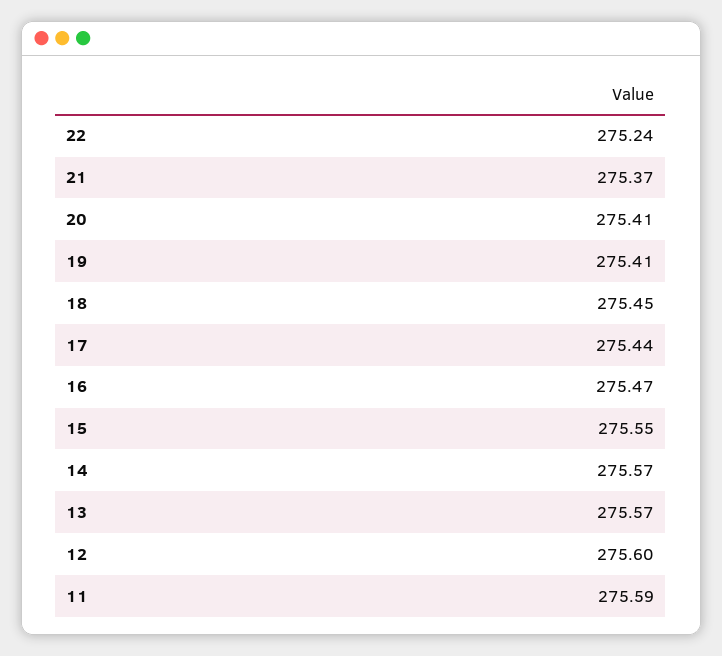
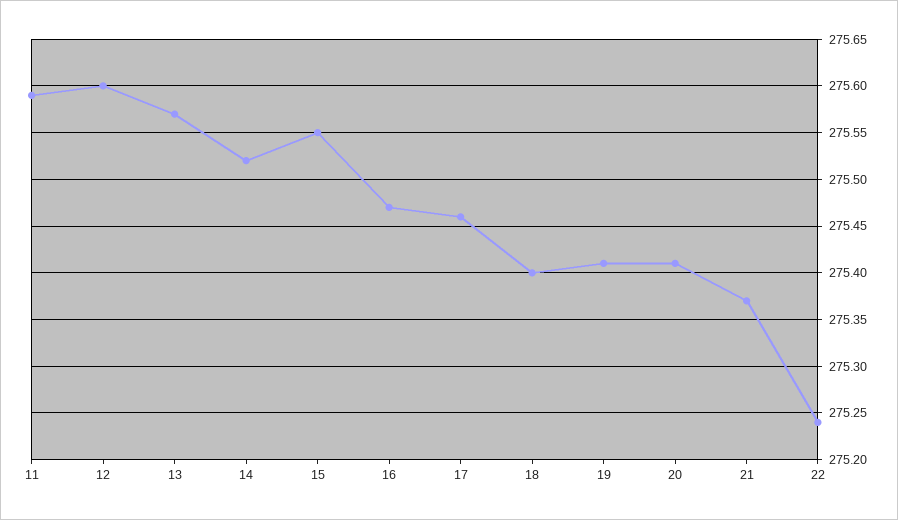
  {
    "22": 275.24,
    "21": 275.37,
    "20": 275.41,
    "19": 275.41,
-   "18": 275.45,
+   "18": 275.4,
-   "17": 275.44,
+   "17": 275.46,
    "16": 275.47,
    "15": 275.55,
-   "14": 275.57,
+   "14": 275.52,
    "13": 275.57,
    "12": 275.6,
    "11": 275.59
  }

